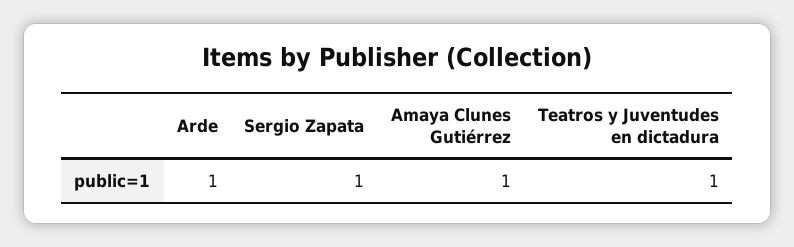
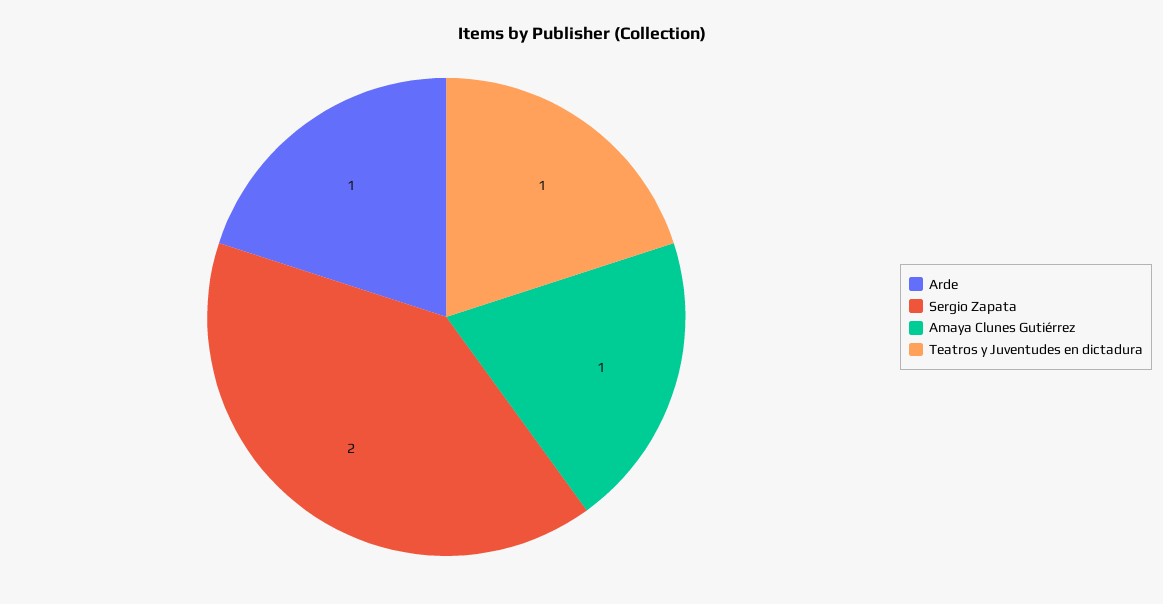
  {
    "Arde": 1,
-   "Sergio Zapata": 1,
+   "Sergio Zapata": 2,
    "Amaya Clunes Gutiérrez": 1,
    "Teatros y Juventudes en dictadura": 1
  }

